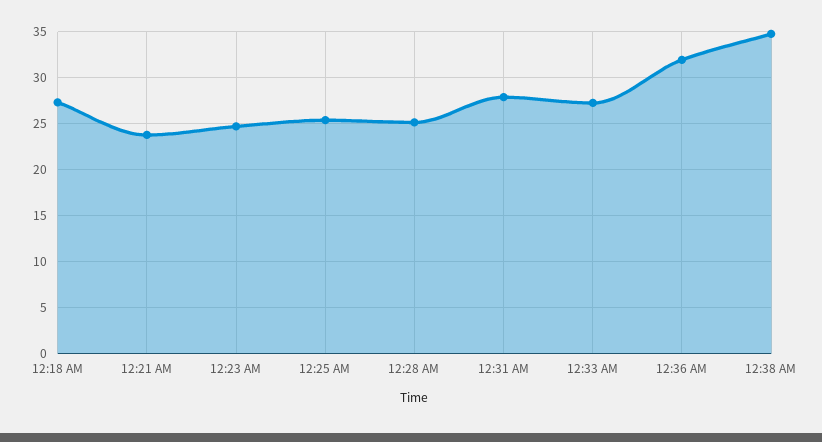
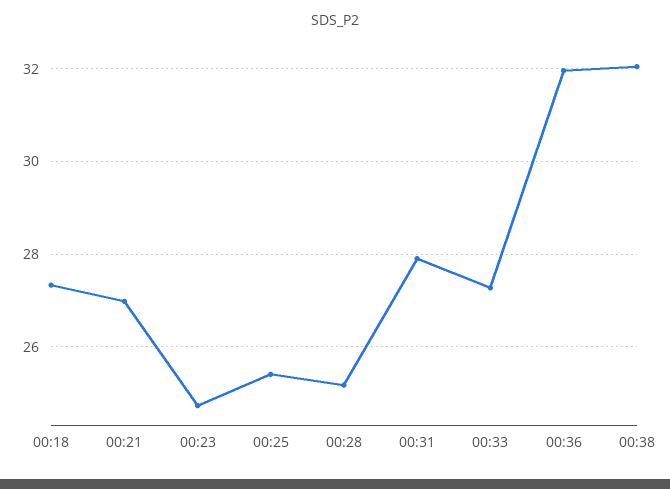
  {
    "12:18 AM": 27.4,
-   "12:21 AM": 24,
+   "12:21 AM": 27,
    "12:23 AM": 24.8,
    "12:25 AM": 25.4,
    "12:28 AM": 25.2,
    "12:31 AM": 28,
    "12:33 AM": 27.2,
    "12:36 AM": 32,
-   "12:38 AM": 35
+   "12:38 AM": 32
  }

